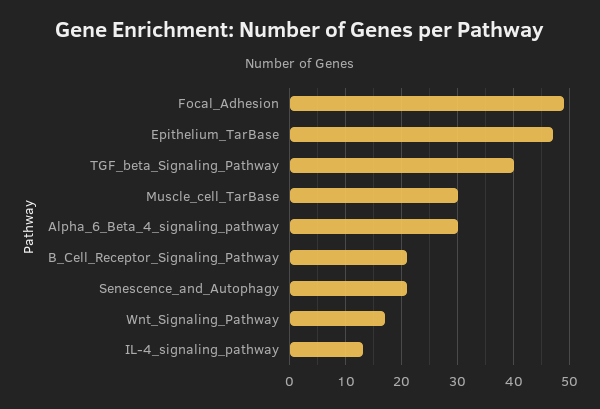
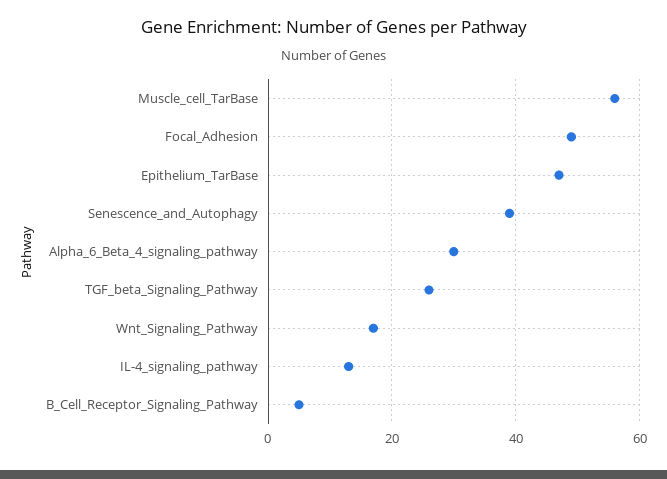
  {
    "Focal_Adhesion": 50,
    "Epithelium_TarBase": 45,
-   "TGF_beta_Signaling_Pathway": 40,
+   "TGF_beta_Signaling_Pathway": 25,
-   "Muscle_cell_TarBase": 30,
+   "Muscle_cell_TarBase": 55,
    "Alpha_6_Beta_4_signaling_pathway": 30,
-   "B_Cell_Receptor_Signaling_Pathway": 20,
+   "B_Cell_Receptor_Signaling_Pathway": 5,
-   "Senescence_and_Autophagy": 20,
+   "Senescence_and_Autophagy": 40,
    "Wnt_Signaling_Pathway": 15,
    "IL-4_signaling_pathway": 15
  }

